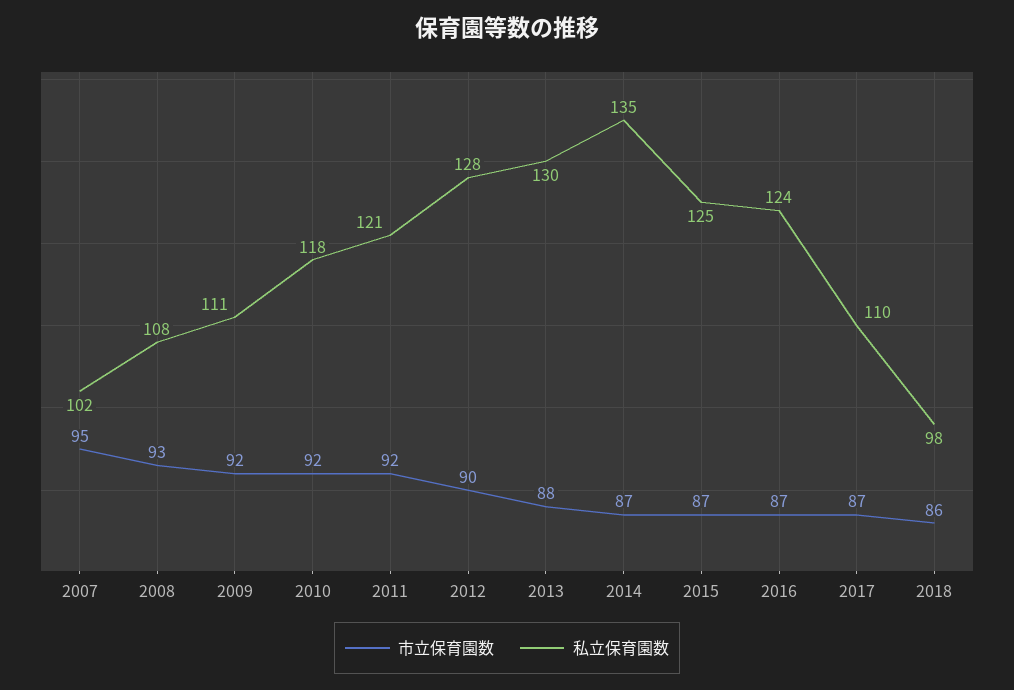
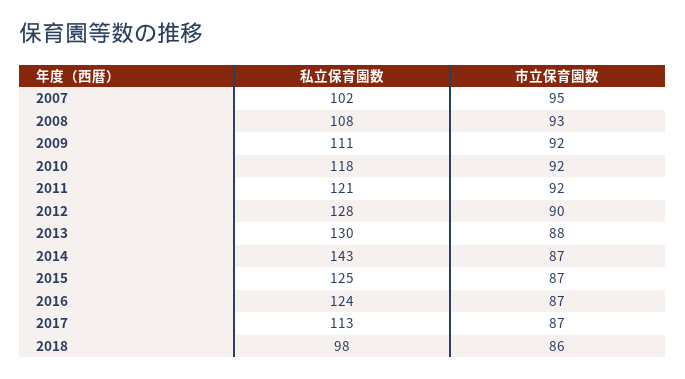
  {
    "市立保育園数": {
      "2007": 95,
      "2008": 93,
      "2009": 92,
      "2010": 92,
      "2011": 92,
      "2012": 90,
      "2013": 88,
      "2014": 87,
      "2015": 87,
      "2016": 87,
      "2017": 87,
      "2018": 86
    },
    "私立保育園数": {
      "2007": 102,
      "2008": 108,
      "2009": 111,
      "2010": 118,
      "2011": 121,
      "2012": 128,
      "2013": 130,
-     "2014": 135,
+     "2014": 143,
      "2015": 125,
      "2016": 124,
-     "2017": 110,
+     "2017": 113,
      "2018": 98
    }
  }

